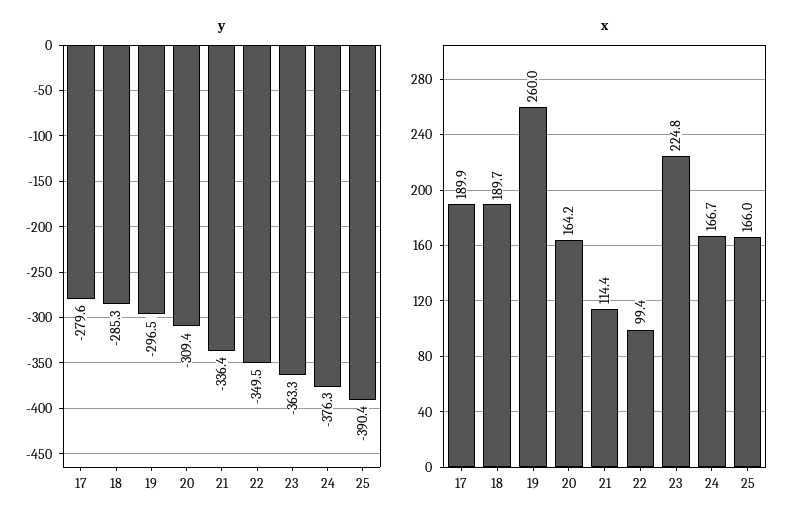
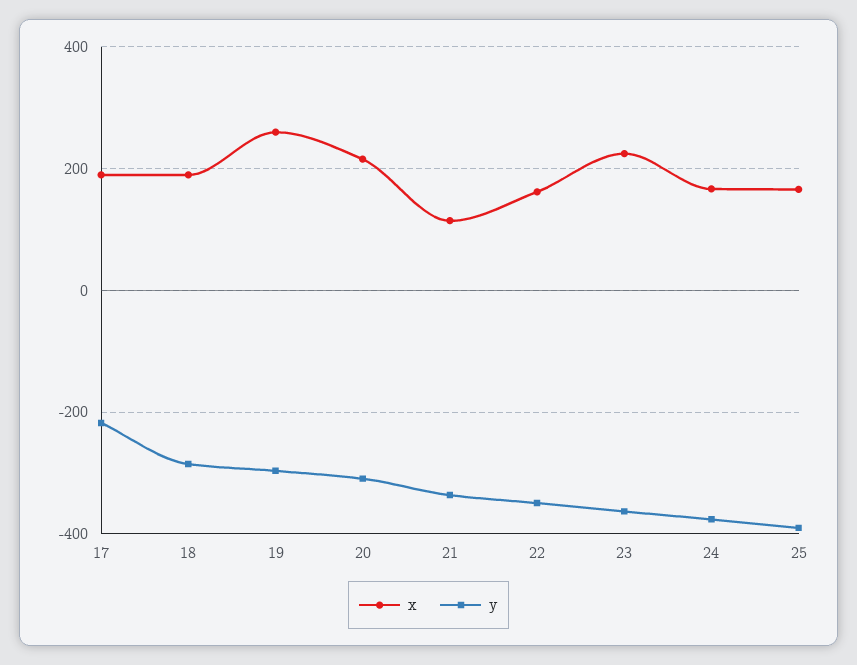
  {
    "y": {
-     "17": -279.6,
+     "17": -220,
      "18": -285.3,
      "19": -296.5,
      "20": -309.4,
      "21": -336.4,
      "22": -349.5,
      "23": -363.3,
      "24": -376.3,
      "25": -390.4
    },
    "x": {
      "17": 189.9,
      "18": 189.7,
      "19": 260,
-     "20": 164.2,
+     "20": 220,
      "21": 114.4,
-     "22": 99.4,
+     "22": 160,
      "23": 224.8,
      "24": 166.7,
      "25": 166
    }
  }

